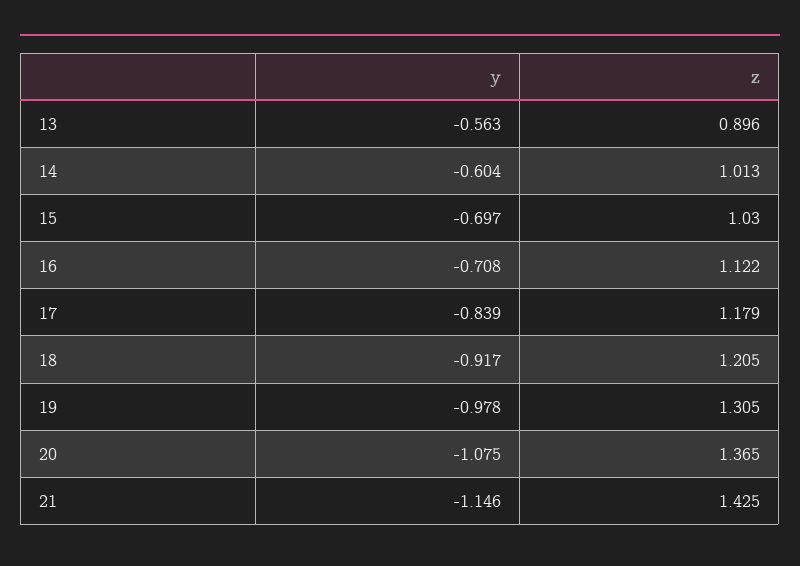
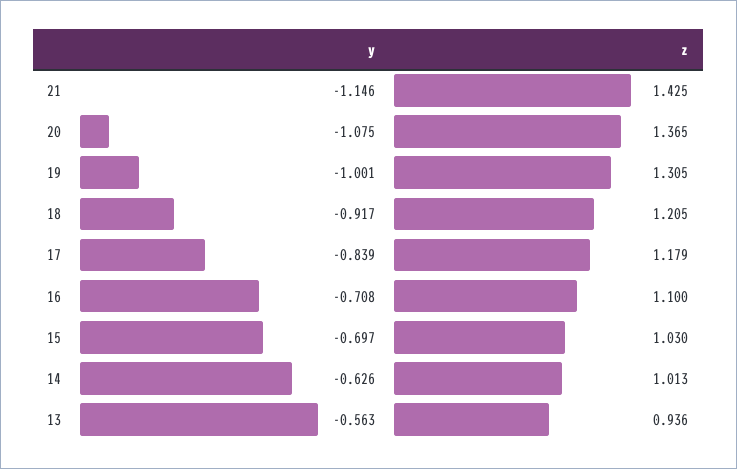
  {
    "y": {
      "13": -0.563,
-     "14": -0.604,
+     "14": -0.626,
      "15": -0.697,
      "16": -0.708,
      "17": -0.839,
      "18": -0.917,
-     "19": -0.978,
+     "19": -1.001,
      "20": -1.075,
      "21": -1.146
    },
    "z": {
-     "13": 0.896,
+     "13": 0.936,
      "14": 1.013,
      "15": 1.03,
-     "16": 1.122,
+     "16": 1.1,
      "17": 1.179,
      "18": 1.205,
      "19": 1.305,
      "20": 1.365,
      "21": 1.425
    }
  }

